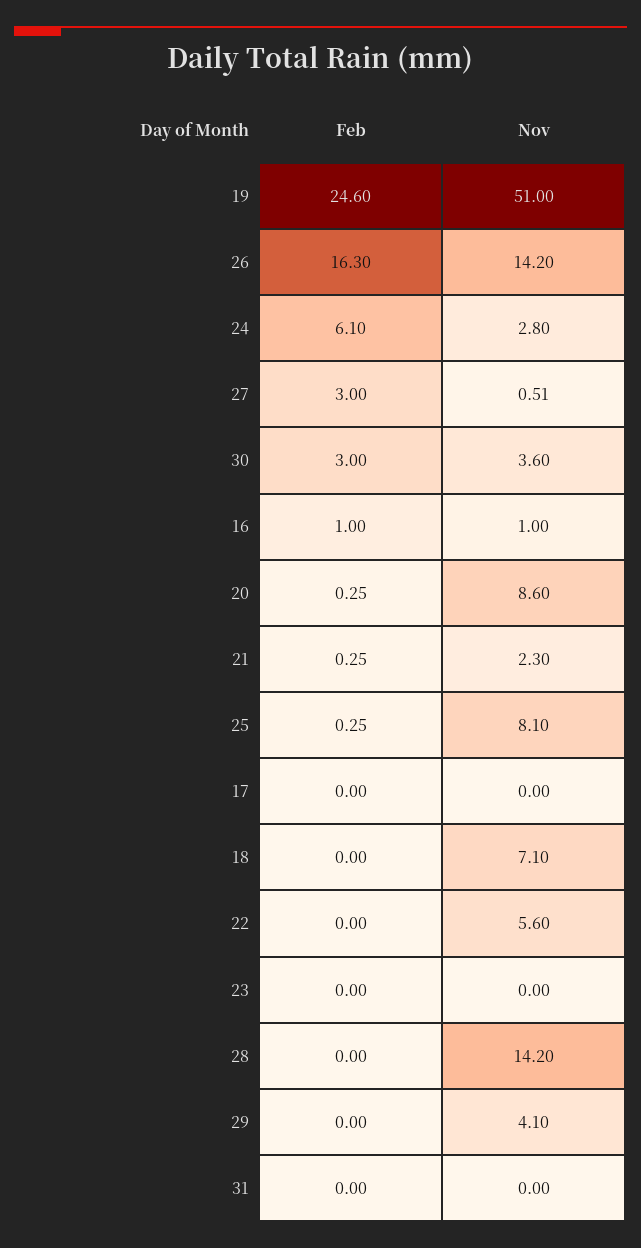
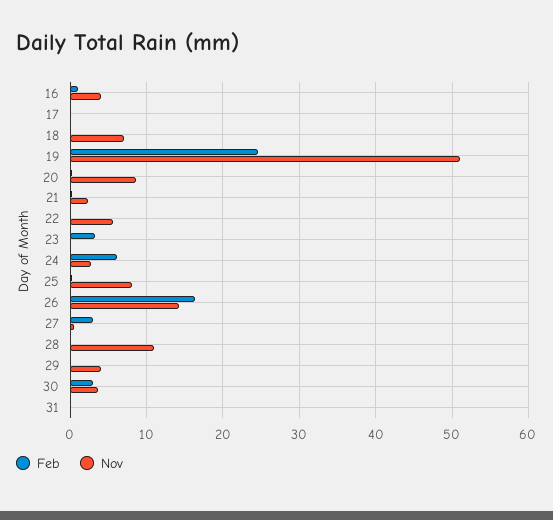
  {
    "Feb": {
      "19": 24.6,
      "26": 16.3,
      "24": 6.1,
      "27": 3,
      "30": 3,
      "16": 1,
      "20": 0.25,
      "21": 0.25,
      "25": 0.25,
      "17": 0,
      "18": 0,
      "22": 0,
-     "23": 0,
+     "23": 3,
      "28": 0,
      "29": 0,
      "31": 0
    },
    "Nov": {
      "19": 51,
      "26": 14.2,
      "24": 2.8,
      "27": 0.51,
      "30": 3.6,
-     "16": 1,
+     "16": 4,
      "20": 8.6,
      "21": 2.3,
      "25": 8.1,
      "17": 0,
      "18": 7.1,
      "22": 5.6,
      "23": 0,
-     "28": 14.2,
+     "28": 11,
      "29": 4.1,
      "31": 0
    }
  }

